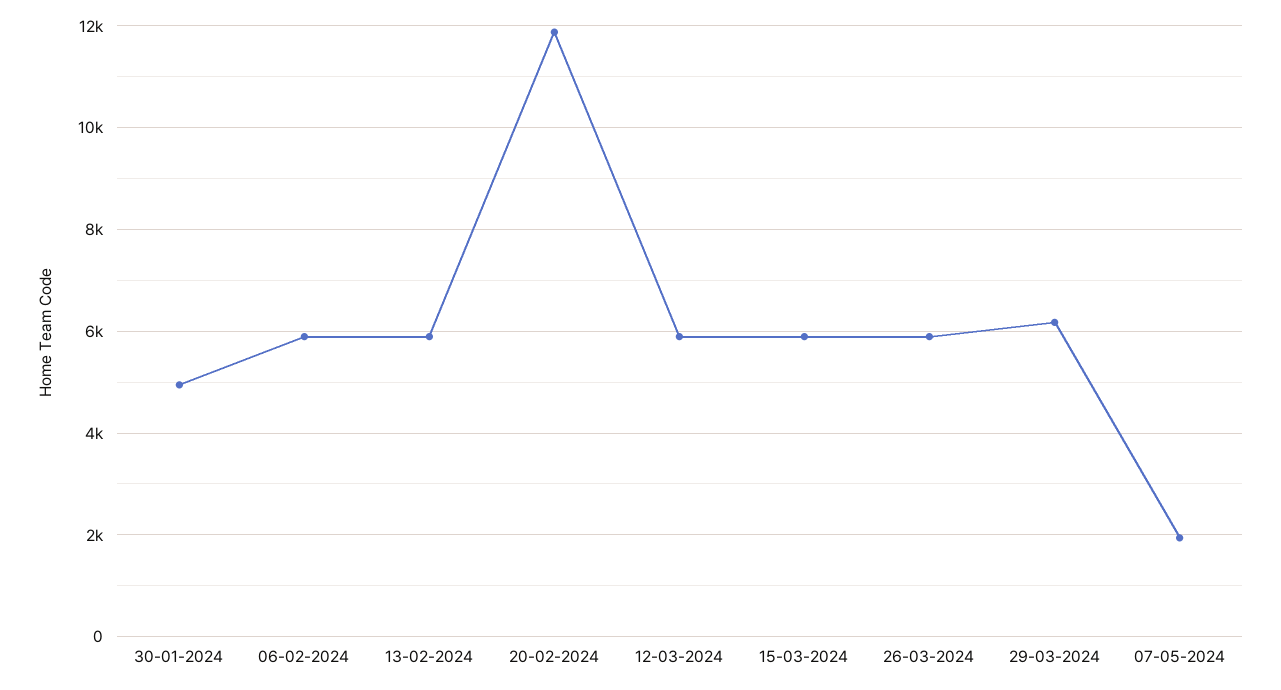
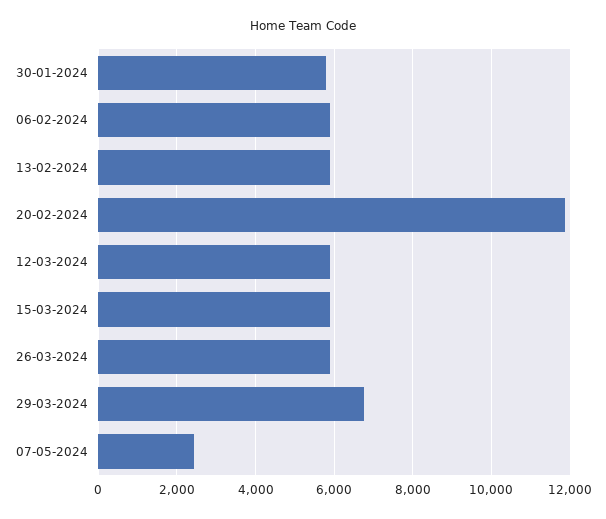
  {
-   "30-01-2024": 5000,
+   "30-01-2024": 5800,
    "06-02-2024": 5800,
    "13-02-2024": 5800,
    "20-02-2024": 11800,
    "12-03-2024": 5800,
    "15-03-2024": 5800,
    "26-03-2024": 5800,
-   "29-03-2024": 6200,
+   "29-03-2024": 6800,
-   "07-05-2024": 2000
+   "07-05-2024": 2400
  }

